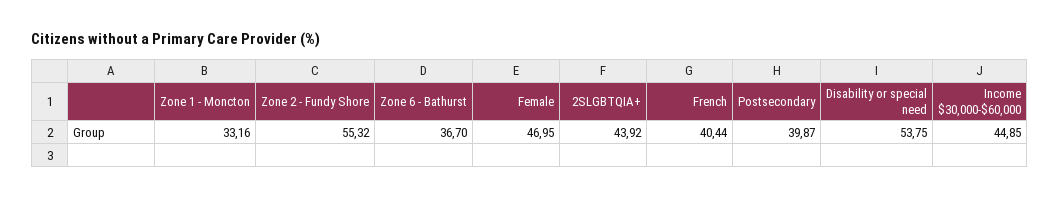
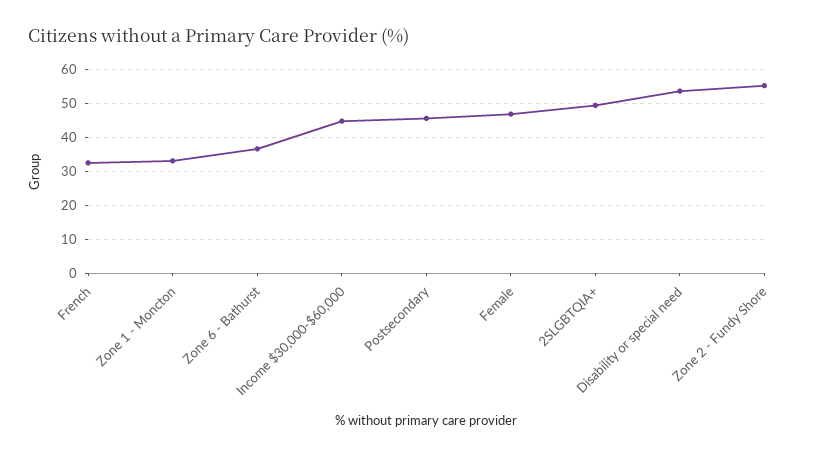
  {
    "Zone 1 - Moncton": 33.16,
    "Zone 2 - Fundy Shore": 55.32,
    "Zone 6 - Bathurst": 36.7,
    "Female": 46.95,
-   "2SLGBTQIA+": 43.92,
+   "2SLGBTQIA+": 50,
-   "French": 40.44,
+   "French": 32,
-   "Postsecondary": 39.87,
+   "Postsecondary": 46,
    "Disability or special need": 53.75,
    "Income $30,000-$60,000": 44.85
  }

